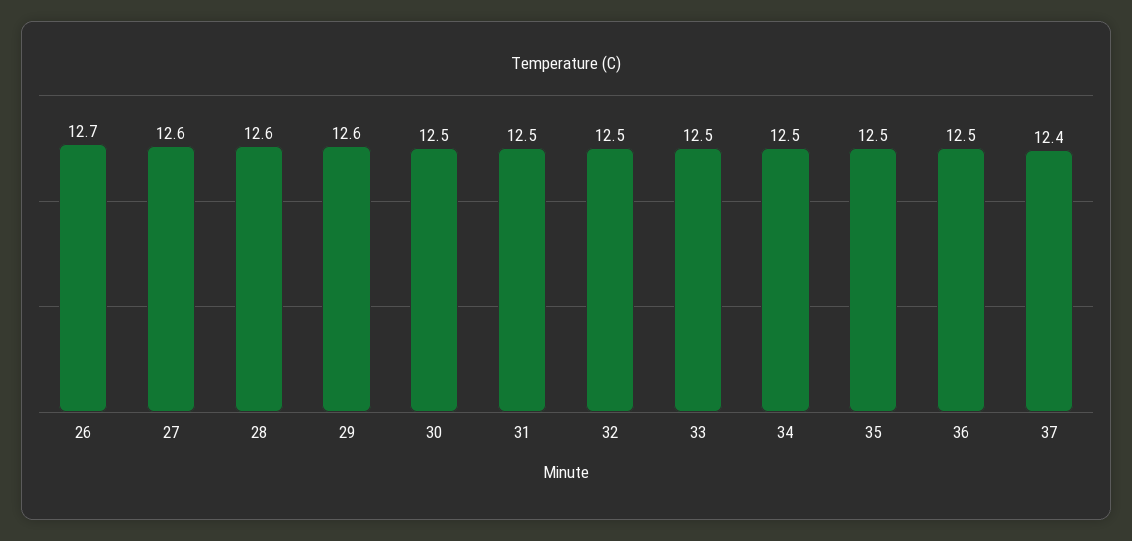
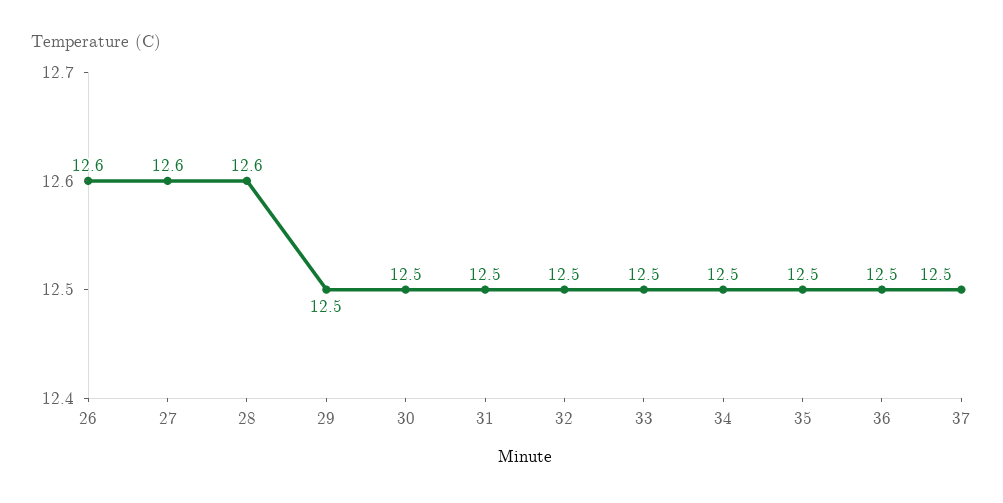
  {
-   "26": 12.7,
+   "26": 12.6,
    "27": 12.6,
    "28": 12.6,
-   "29": 12.6,
+   "29": 12.5,
    "30": 12.5,
    "31": 12.5,
    "32": 12.5,
    "33": 12.5,
    "34": 12.5,
    "35": 12.5,
    "36": 12.5,
-   "37": 12.4
+   "37": 12.5
  }

